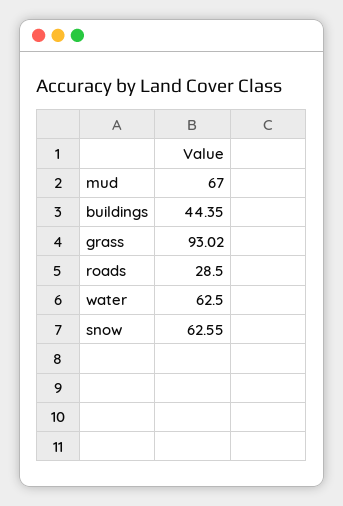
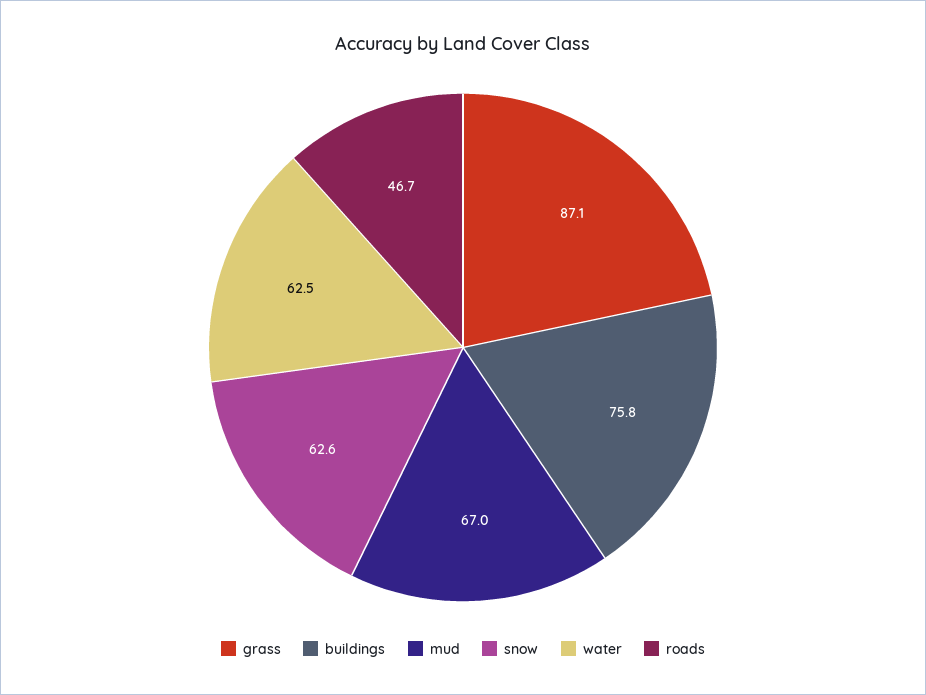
  {
    "mud": 67,
-   "buildings": 44.35,
+   "buildings": 75.8,
-   "grass": 93.02,
+   "grass": 87.1,
-   "roads": 28.5,
+   "roads": 46.7,
    "water": 62.5,
    "snow": 62.55
  }

